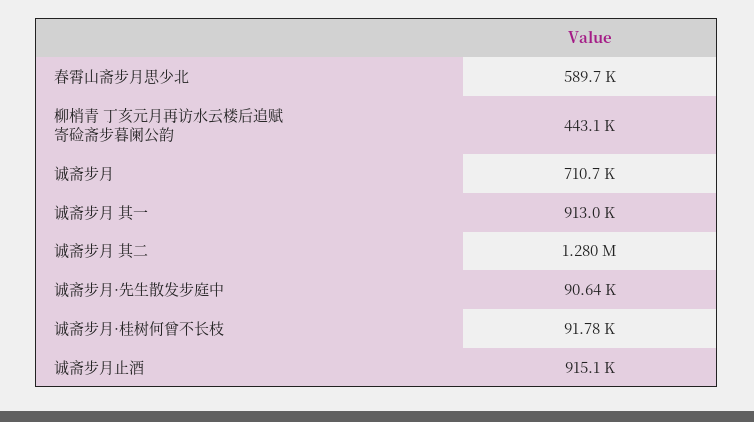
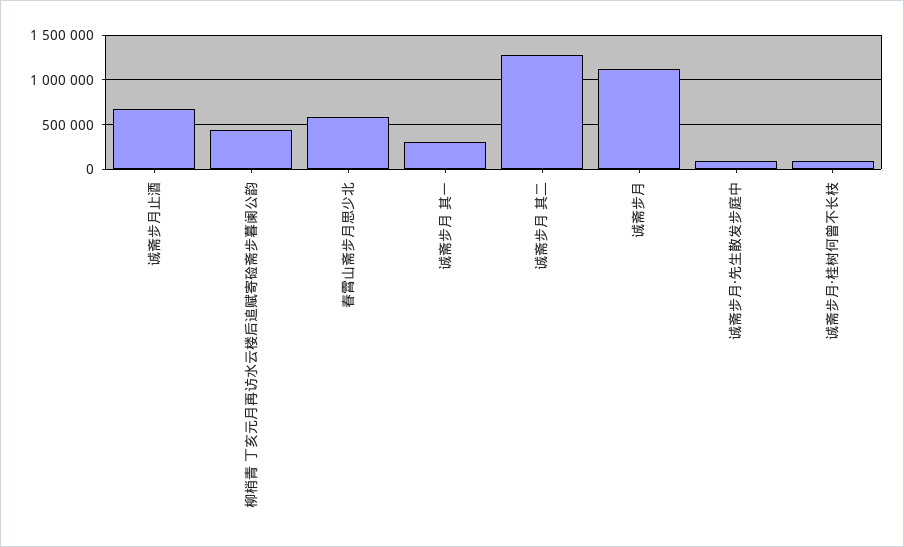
  {
    "春霄山斋步月思少北": 589700,
    "柳梢青 丁亥元月再访水云楼后追赋寄硷斋步暮阑公韵": 443100,
-   "诚斋步月": 710700,
+   "诚斋步月": 1100000,
-   "诚斋步月 其一": 913000,
+   "诚斋步月 其一": 300000,
    "诚斋步月 其二": 1280000,
    "诚斋步月·先生散发步庭中": 90640,
    "诚斋步月·桂树何曾不长枝": 91780,
-   "诚斋步月止酒": 915100
+   "诚斋步月止酒": 700000
  }

